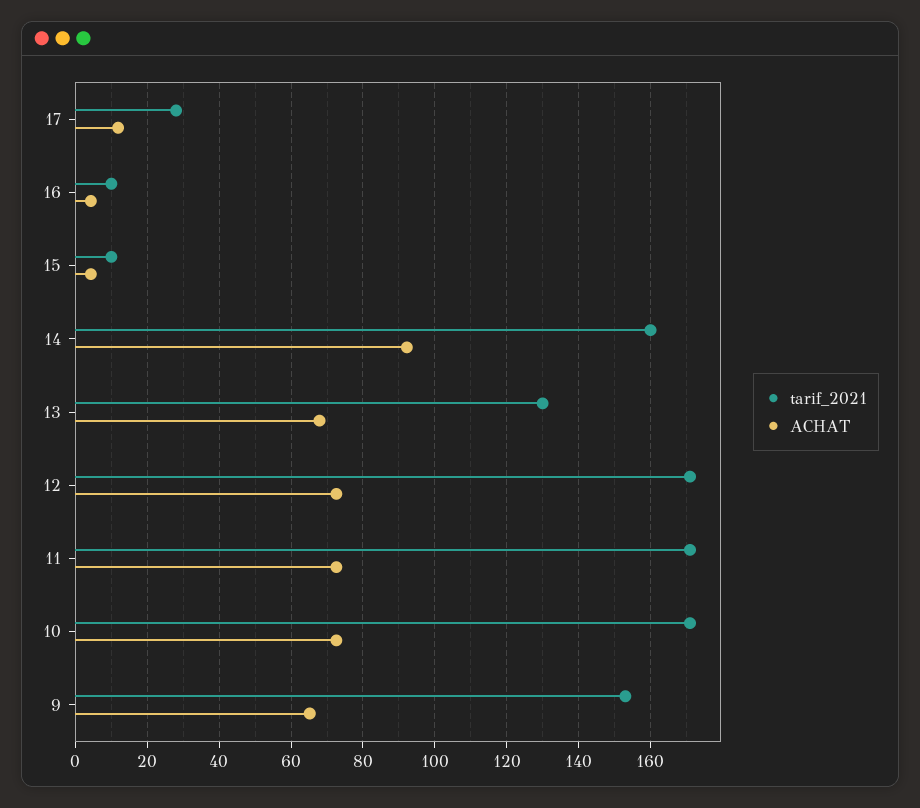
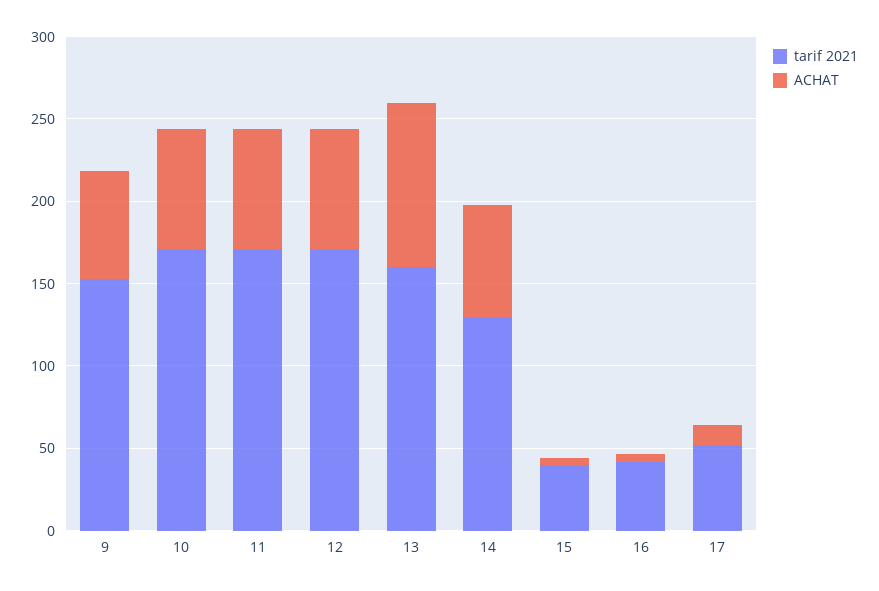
  {
    "tarif_2021": {
-     "17": 28,
+     "17": 50,
-     "16": 10,
+     "16": 40,
-     "15": 10,
+     "15": 40,
-     "14": 160,
+     "14": 130,
-     "13": 130,
+     "13": 160,
      "12": 172,
      "11": 172,
      "10": 172,
      "9": 154
    },
    "ACHAT": {
      "17": 12,
      "16": 4,
      "15": 4,
-     "14": 92,
+     "14": 70,
-     "13": 68,
+     "13": 100,
      "12": 72,
      "11": 72,
      "10": 72,
      "9": 66
    }
  }

